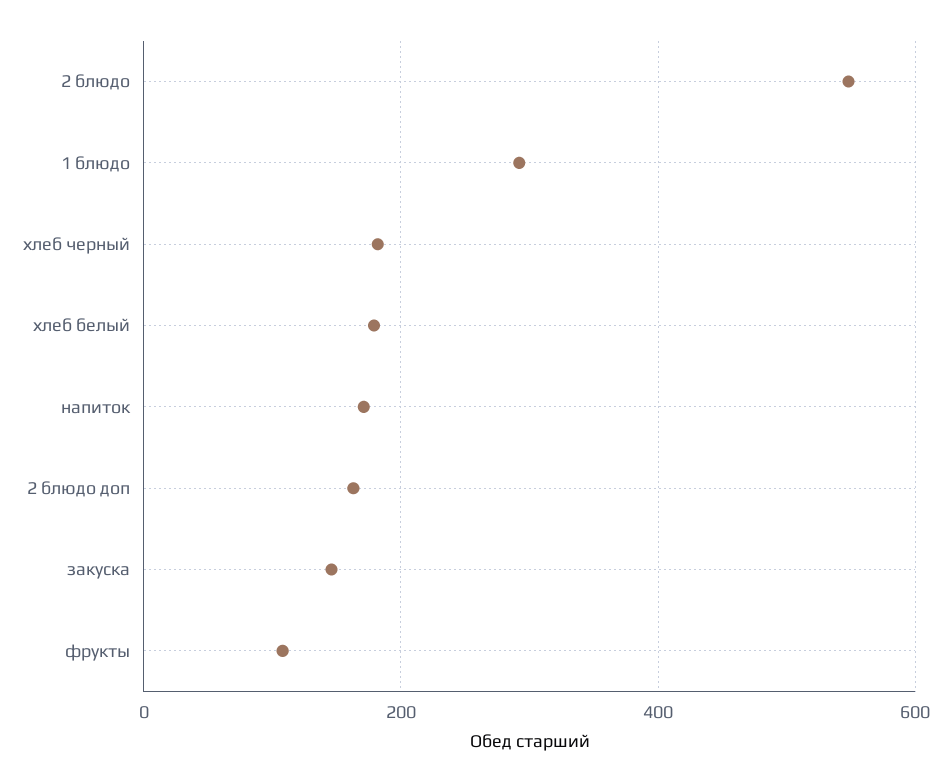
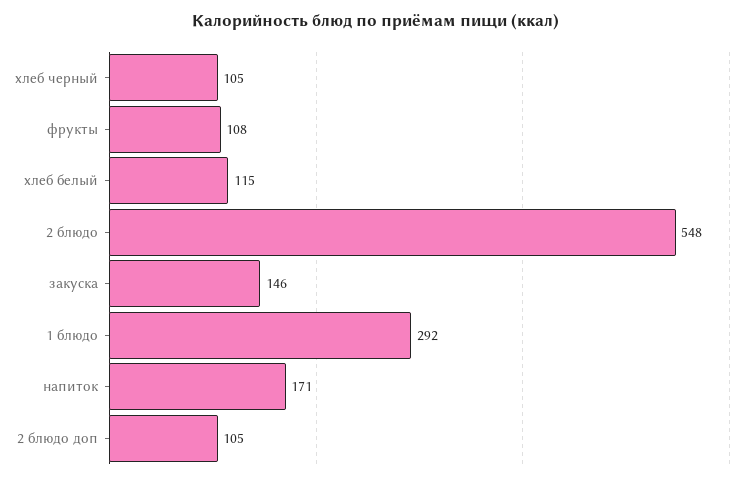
  {
    "2 блюдо": 548,
    "1 блюдо": 292,
-   "хлеб черный": 180,
+   "хлеб черный": 105,
-   "хлеб белый": 180,
+   "хлеб белый": 115,
    "напиток": 171,
-   "2 блюдо доп": 160,
+   "2 блюдо доп": 105,
    "закуска": 146,
    "фрукты": 108
  }

